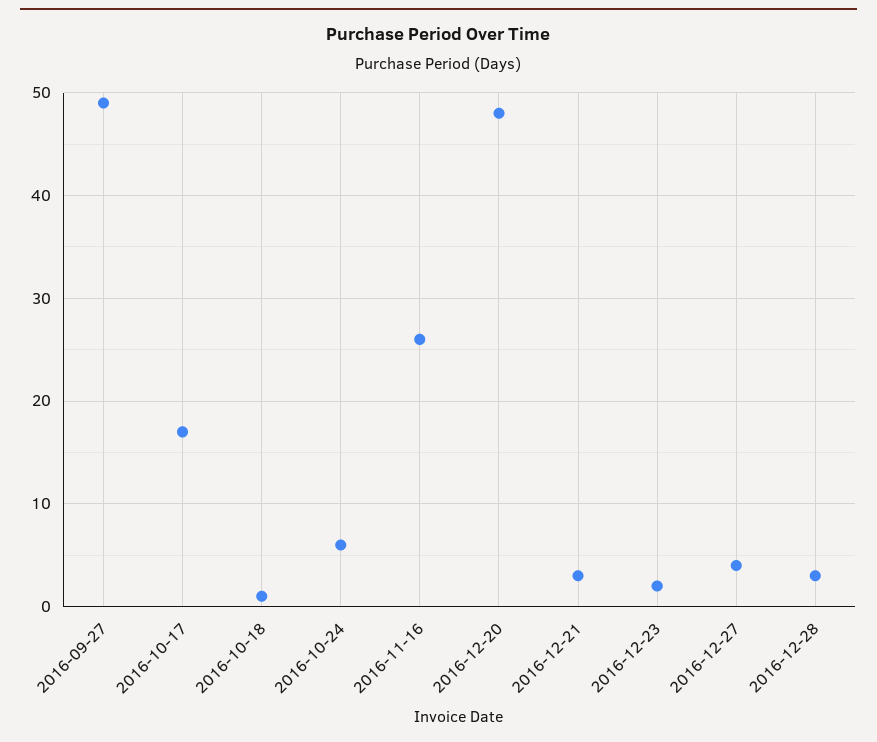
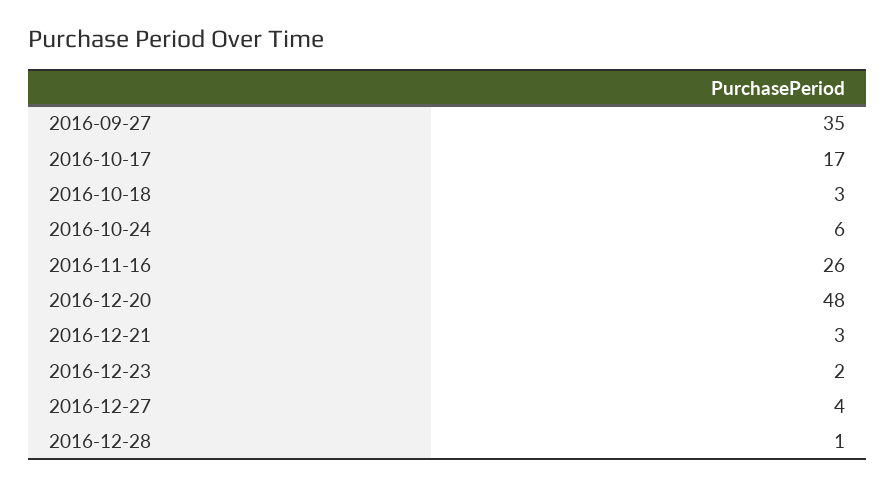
  {
-   "2016-09-27": 49,
+   "2016-09-27": 35,
    "2016-10-17": 17,
-   "2016-10-18": 1,
+   "2016-10-18": 3,
    "2016-10-24": 6,
    "2016-11-16": 26,
    "2016-12-20": 48,
    "2016-12-21": 3,
    "2016-12-23": 2,
    "2016-12-27": 4,
-   "2016-12-28": 3
+   "2016-12-28": 1
  }

